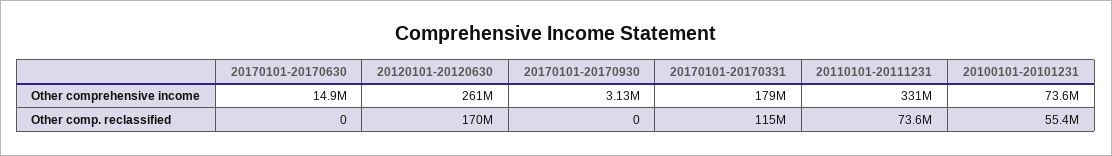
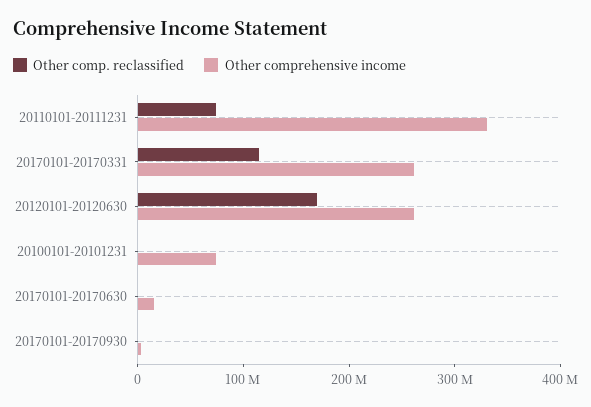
  {
    "Other comprehensive income": {
      "20170101-20170630": 14900000,
      "20120101-20120630": 261000000,
      "20170101-20170930": 3130000,
-     "20170101-20170331": 179000000,
+     "20170101-20170331": 260000000,
      "20110101-20111231": 331000000,
      "20100101-20101231": 73600000
    },
    "Other comp. reclassified": {
      "20170101-20170630": 0,
      "20120101-20120630": 170000000,
      "20170101-20170930": 0,
      "20170101-20170331": 115000000,
      "20110101-20111231": 73600000,
-     "20100101-20101231": 55400000
+     "20100101-20101231": 0
    }
  }

